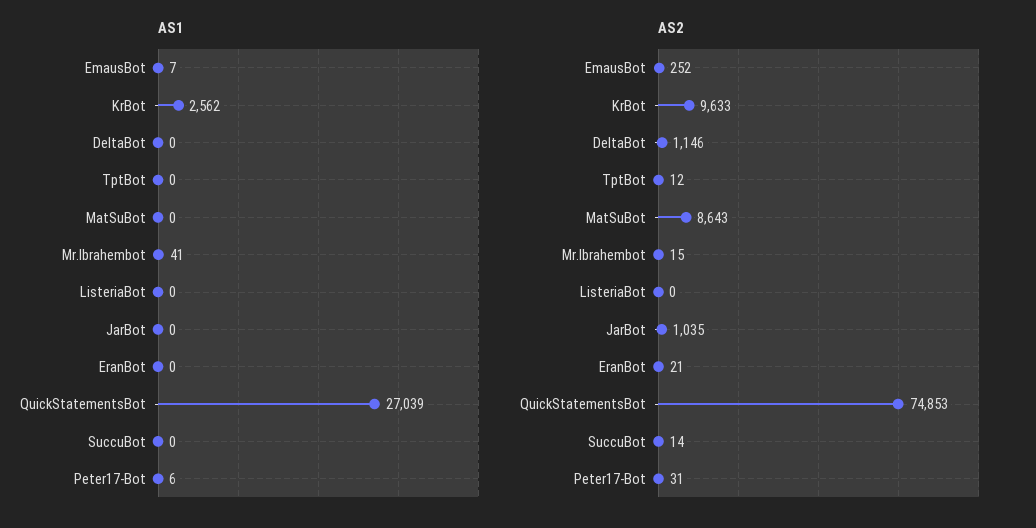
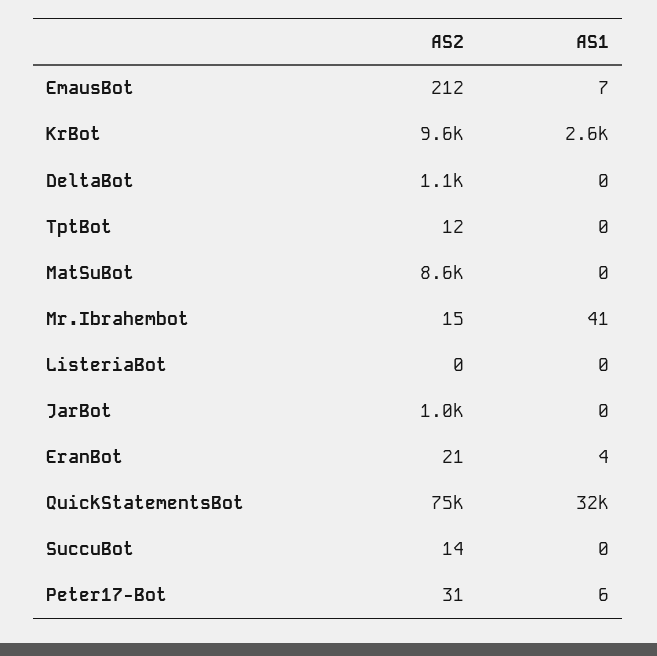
  {
    "AS1": {
      "EmausBot": 7,
      "KrBot": 2562,
      "DeltaBot": 0,
      "TptBot": 0,
      "MatSuBot": 0,
      "Mr.Ibrahembot": 41,
      "ListeriaBot": 0,
      "JarBot": 0,
-     "EranBot": 0,
+     "EranBot": 4,
-     "QuickStatementsBot": 27039,
+     "QuickStatementsBot": 32000,
      "SuccuBot": 0,
      "Peter17-Bot": 6
    },
    "AS2": {
-     "EmausBot": 252,
+     "EmausBot": 212,
      "KrBot": 9633,
      "DeltaBot": 1146,
      "TptBot": 12,
      "MatSuBot": 8643,
      "Mr.Ibrahembot": 15,
      "ListeriaBot": 0,
      "JarBot": 1035,
      "EranBot": 21,
      "QuickStatementsBot": 74853,
      "SuccuBot": 14,
      "Peter17-Bot": 31
    }
  }

